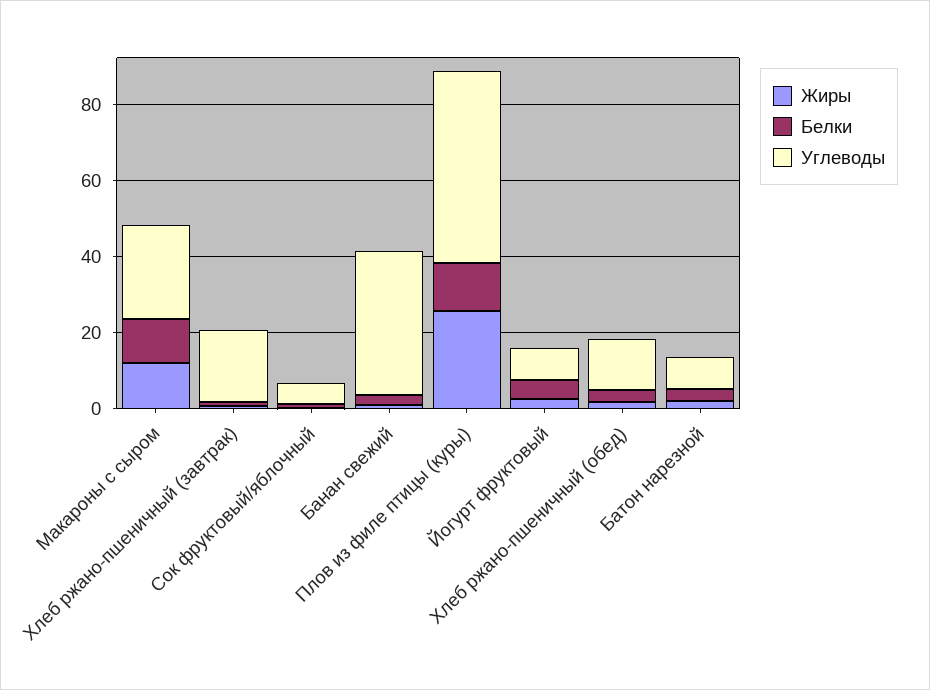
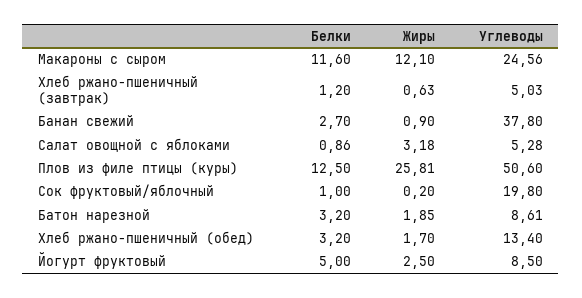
  {
    "Жиры": {
      "Макароны с сыром": 12.1,
      "Хлеб ржано-пшеничный (завтрак)": 0.63,
      "Сок фруктовый/яблочный": 0.2,
      "Банан свежий": 0.9,
      "Плов из филе птицы (куры)": 25.81,
      "Йогурт фруктовый": 2.5,
      "Хлеб ржано-пшеничный (обед)": 1.7,
-     "Батон нарезной": 1.85
+     "Батон нарезной": 1.85,
+     "Салат овощной с яблоками": 3.18
    },
    "Белки": {
      "Макароны с сыром": 11.6,
      "Хлеб ржано-пшеничный (завтрак)": 1.2,
      "Сок фруктовый/яблочный": 1,
      "Банан свежий": 2.7,
      "Плов из филе птицы (куры)": 12.5,
      "Йогурт фруктовый": 5,
      "Хлеб ржано-пшеничный (обед)": 3.2,
-     "Батон нарезной": 3.2
+     "Батон нарезной": 3.2,
+     "Салат овощной с яблоками": 0.86
    },
    "Углеводы": {
      "Макароны с сыром": 24.56,
-     "Хлеб ржано-пшеничный (завтрак)": 20,
+     "Хлеб ржано-пшеничный (завтрак)": 5.03,
-     "Сок фруктовый/яблочный": 5,
+     "Сок фруктовый/яблочный": 19.8,
      "Банан свежий": 37.8,
      "Плов из филе птицы (куры)": 50.6,
      "Йогурт фруктовый": 8.5,
      "Хлеб ржано-пшеничный (обед)": 13.4,
-     "Батон нарезной": 8.61
+     "Батон нарезной": 8.61,
+     "Салат овощной с яблоками": 5.28
    }
  }

